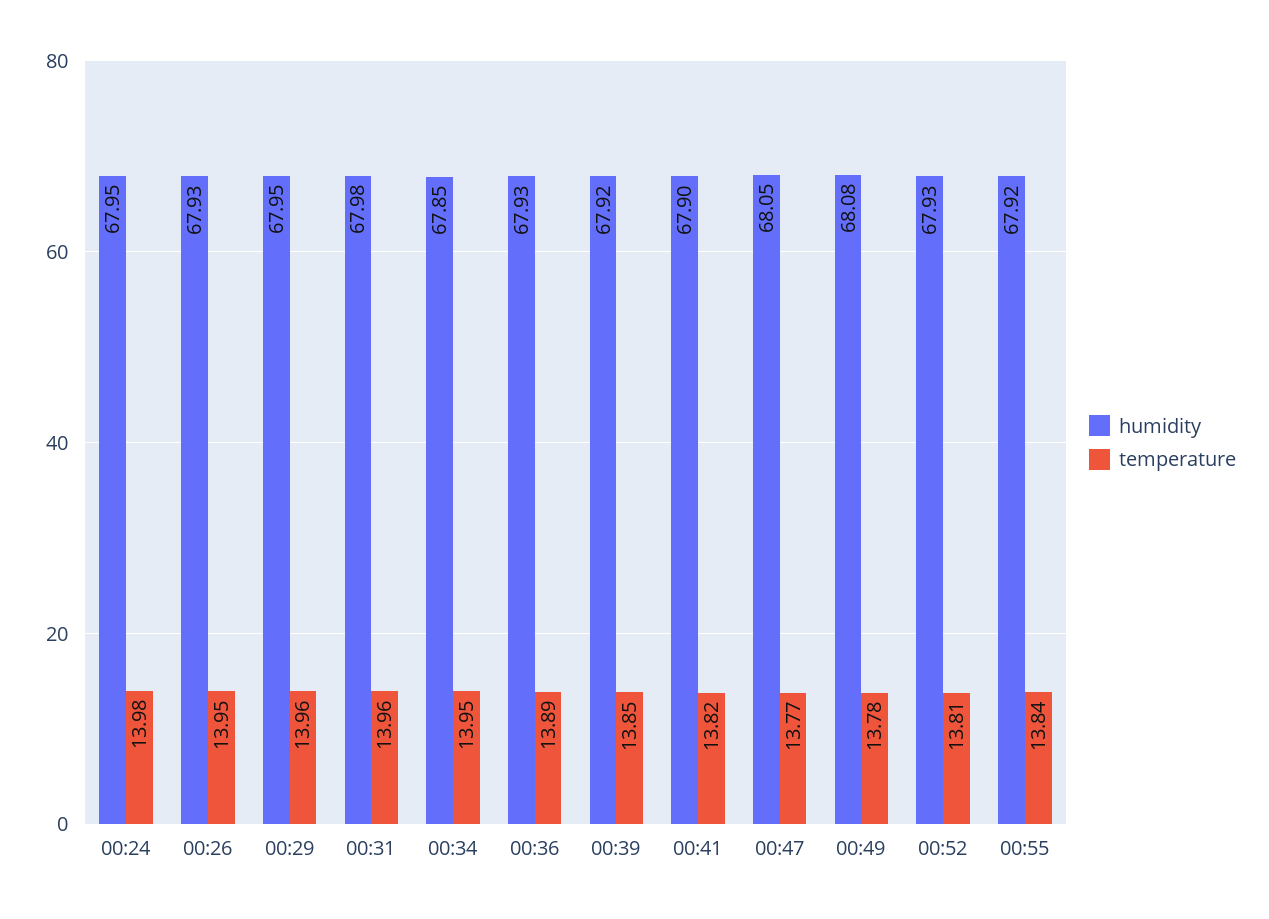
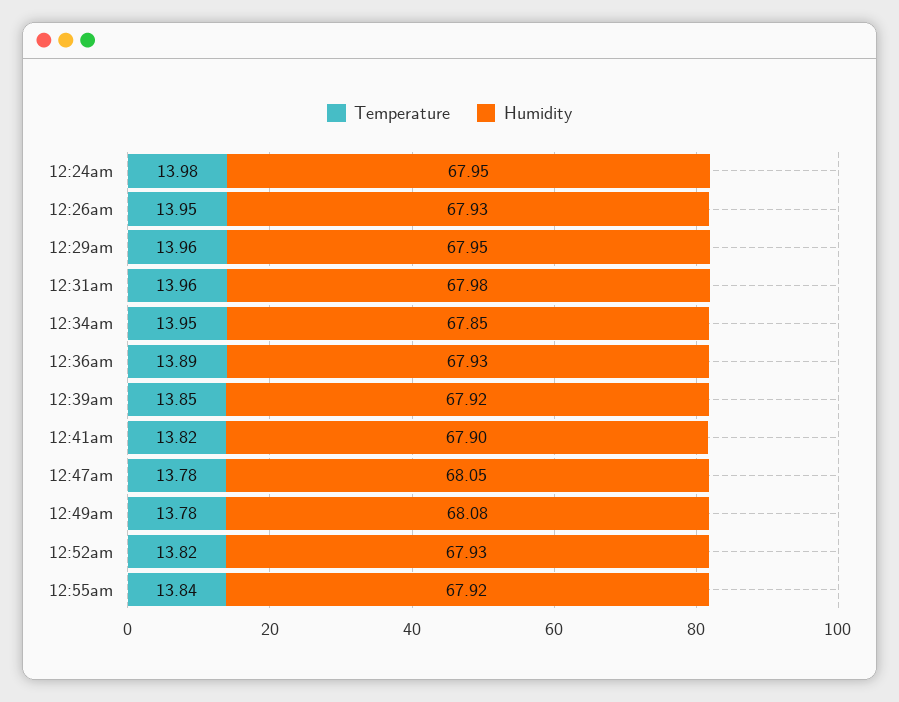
  {
    "humidity": {
      "00:24": 67.95,
      "00:26": 67.93,
      "00:29": 67.95,
      "00:31": 67.98,
      "00:34": 67.85,
      "00:36": 67.93,
      "00:39": 67.92,
      "00:41": 67.9,
      "00:47": 68.05,
      "00:49": 68.08,
      "00:52": 67.93,
      "00:55": 67.92
    },
    "temperature": {
      "00:24": 13.98,
      "00:26": 13.95,
      "00:29": 13.96,
      "00:31": 13.96,
      "00:34": 13.95,
      "00:36": 13.89,
      "00:39": 13.85,
      "00:41": 13.82,
-     "00:47": 13.77,
+     "00:47": 13.78,
      "00:49": 13.78,
-     "00:52": 13.81,
+     "00:52": 13.82,
      "00:55": 13.84
    }
  }

